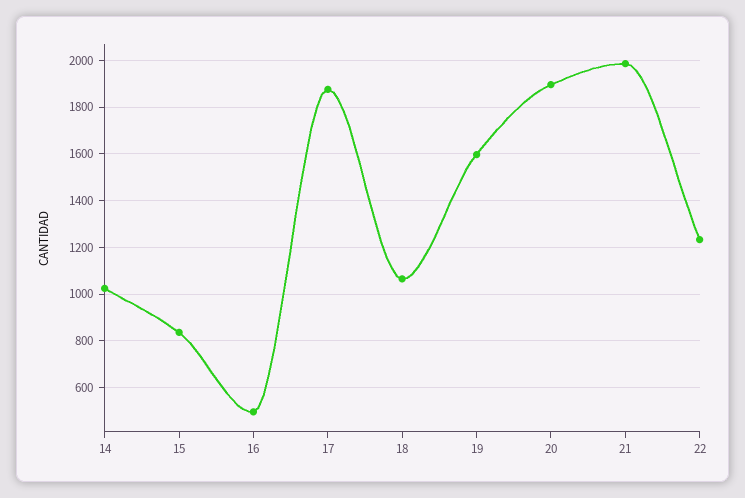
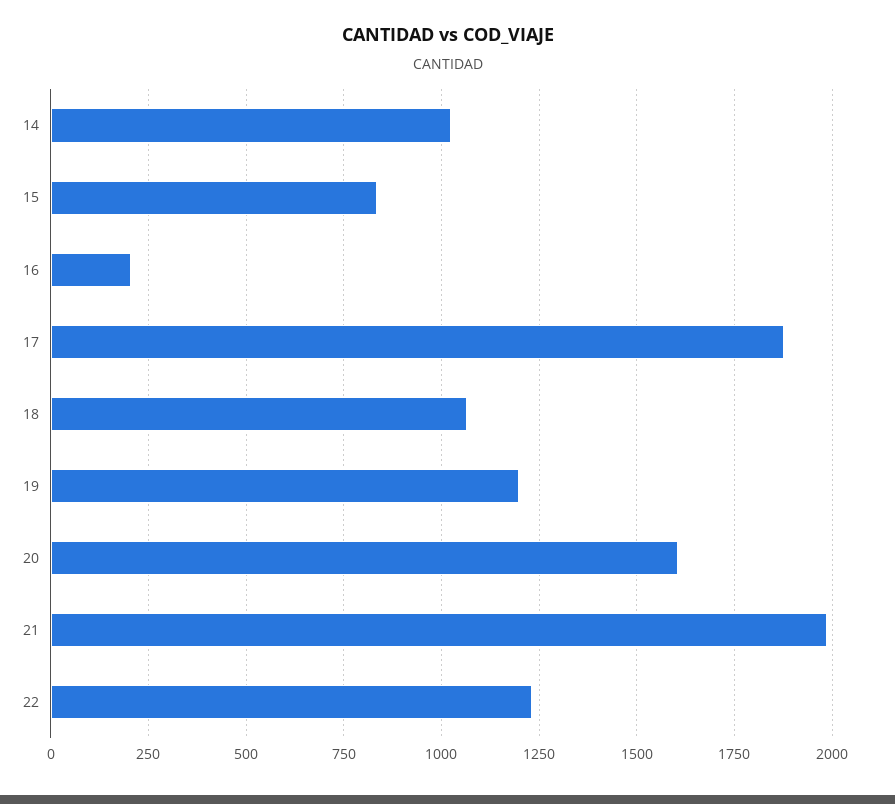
  {
    "14": 1025,
    "15": 825,
-   "16": 500,
+   "16": 200,
    "17": 1875,
    "18": 1075,
-   "19": 1600,
+   "19": 1200,
-   "20": 1900,
+   "20": 1600,
    "21": 1975,
    "22": 1225
  }

